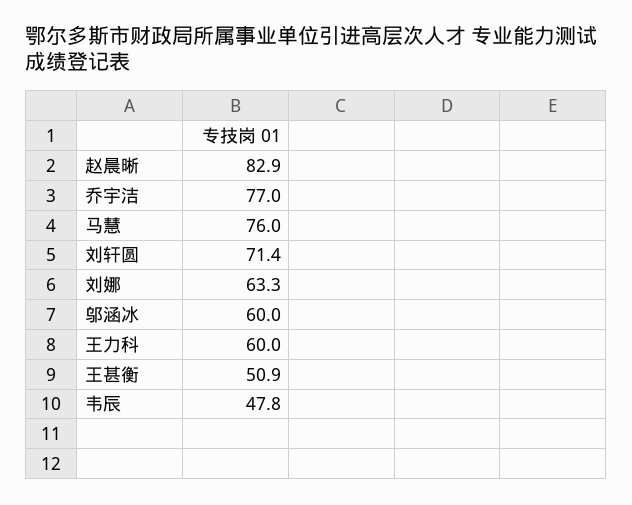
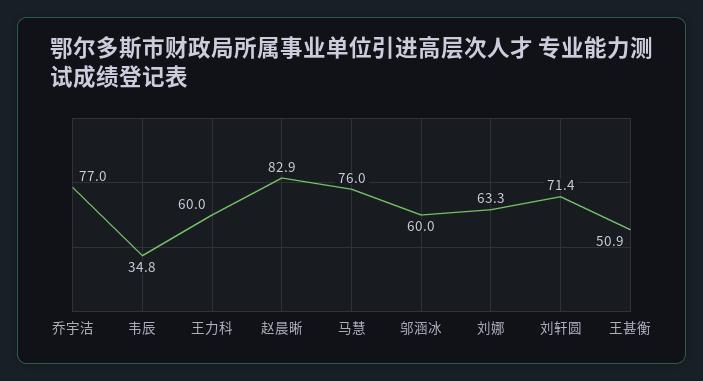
  {
    "赵晨晰": 82.9,
    "乔宇洁": 77,
    "马慧": 76,
    "刘轩圆": 71.4,
    "刘娜": 63.3,
    "邬涵冰": 60,
    "王力科": 60,
    "王甚衡": 50.9,
-   "韦辰": 47.8
+   "韦辰": 34.8
  }

